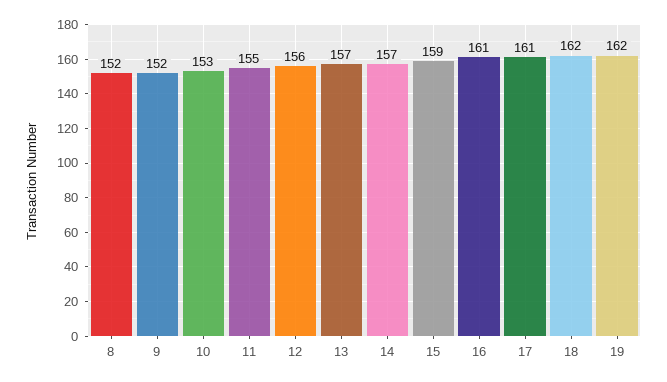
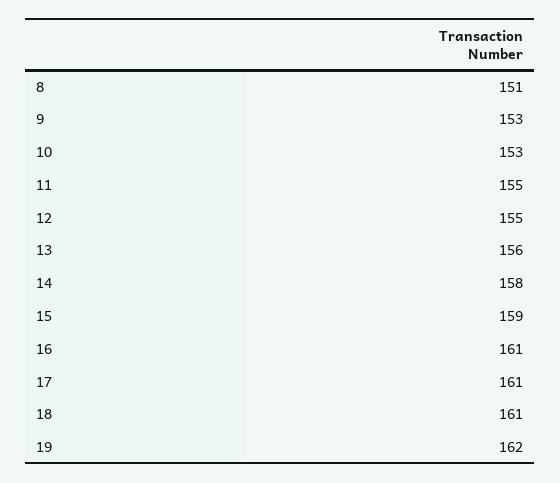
  {
-   "8": 152,
+   "8": 151,
-   "9": 152,
+   "9": 153,
    "10": 153,
    "11": 155,
-   "12": 156,
+   "12": 155,
-   "13": 157,
+   "13": 156,
-   "14": 157,
+   "14": 158,
    "15": 159,
    "16": 161,
    "17": 161,
-   "18": 162,
+   "18": 161,
    "19": 162
  }

